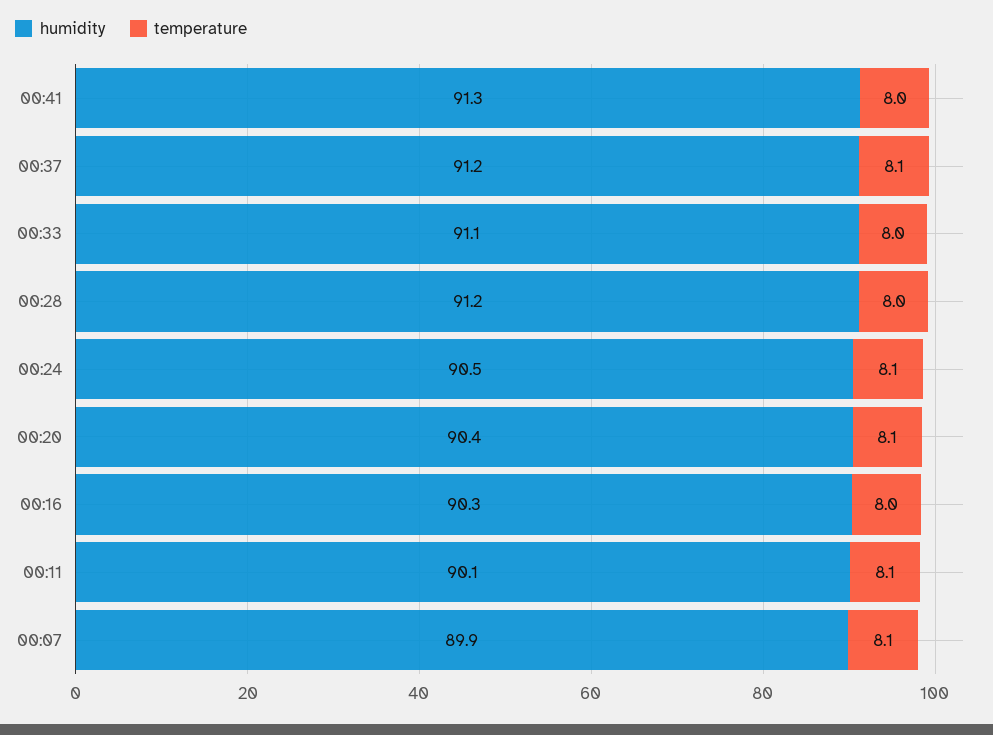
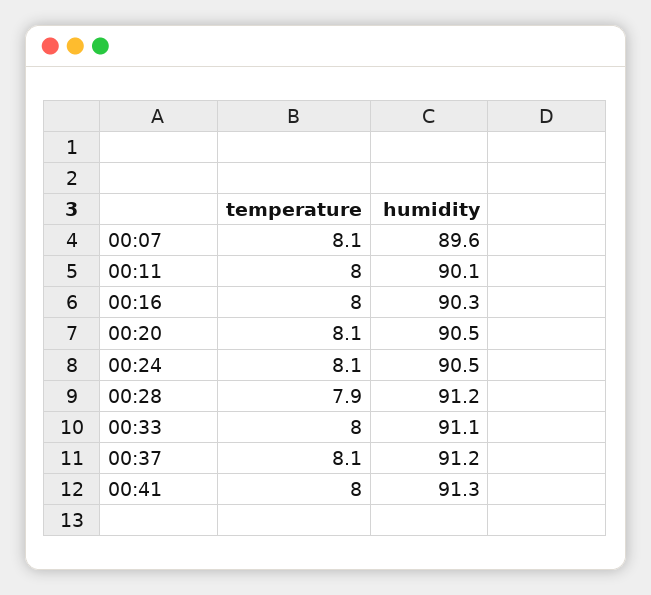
  {
    "humidity": {
      "00:41": 91.3,
      "00:37": 91.2,
      "00:33": 91.1,
      "00:28": 91.2,
      "00:24": 90.5,
-     "00:20": 90.4,
+     "00:20": 90.5,
      "00:16": 90.3,
      "00:11": 90.1,
-     "00:07": 89.9
+     "00:07": 89.6
    },
    "temperature": {
      "00:41": 8,
      "00:37": 8.1,
      "00:33": 8,
-     "00:28": 8,
+     "00:28": 7.9,
      "00:24": 8.1,
      "00:20": 8.1,
      "00:16": 8,
-     "00:11": 8.1,
+     "00:11": 8,
      "00:07": 8.1
    }
  }

